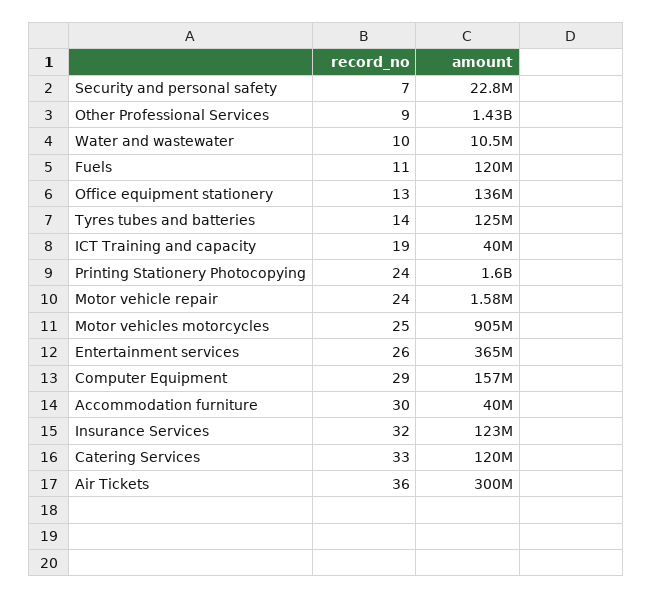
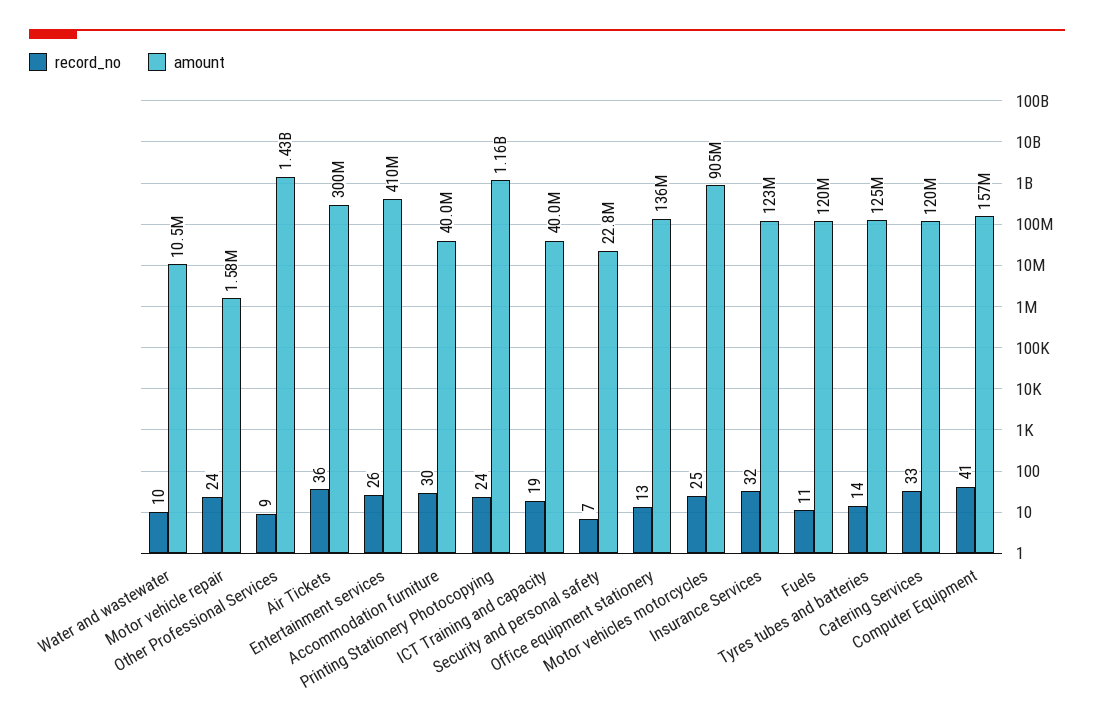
  {
    "record_no": {
      "Security and personal safety": 7,
      "Other Professional Services": 9,
      "Water and wastewater": 10,
      "Fuels": 11,
      "Office equipment stationery": 13,
      "Tyres tubes and batteries": 14,
      "ICT Training and capacity": 19,
      "Printing Stationery Photocopying": 24,
      "Motor vehicle repair": 24,
      "Motor vehicles motorcycles": 25,
      "Entertainment services": 26,
-     "Computer Equipment": 29,
+     "Computer Equipment": 41,
      "Accommodation furniture": 30,
      "Insurance Services": 32,
      "Catering Services": 33,
      "Air Tickets": 36
    },
    "amount": {
      "Security and personal safety": 22800000,
      "Other Professional Services": 1430000000,
      "Water and wastewater": 10500000,
      "Fuels": 120000000,
      "Office equipment stationery": 136000000,
      "Tyres tubes and batteries": 125000000,
      "ICT Training and capacity": 40000000,
-     "Printing Stationery Photocopying": 1600000000,
+     "Printing Stationery Photocopying": 1160000000,
      "Motor vehicle repair": 1580000,
      "Motor vehicles motorcycles": 905000000,
-     "Entertainment services": 365000000,
+     "Entertainment services": 410000000,
      "Computer Equipment": 157000000,
      "Accommodation furniture": 40000000,
      "Insurance Services": 123000000,
      "Catering Services": 120000000,
      "Air Tickets": 300000000
    }
  }

